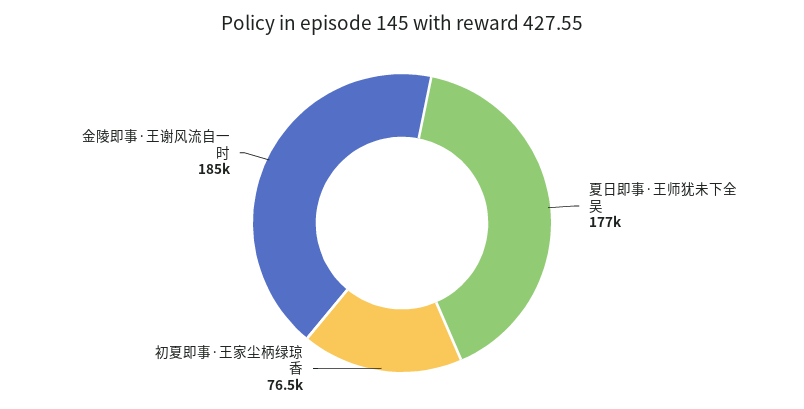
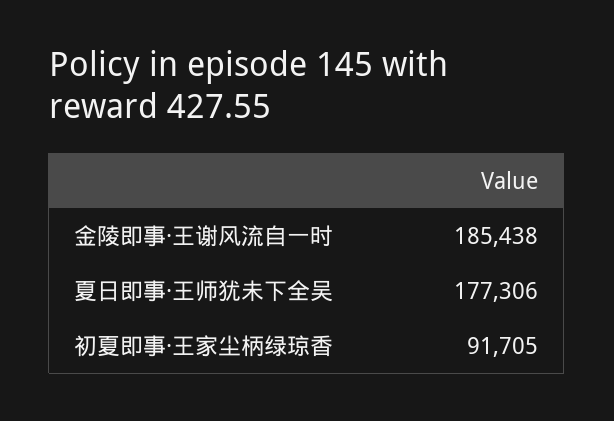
  {
    "夏日即事·王师犹未下全吴": 177306,
-   "初夏即事·王家尘柄绿琼香": 76500,
+   "初夏即事·王家尘柄绿琼香": 91705,
    "金陵即事·王谢风流自一时": 185438
  }

